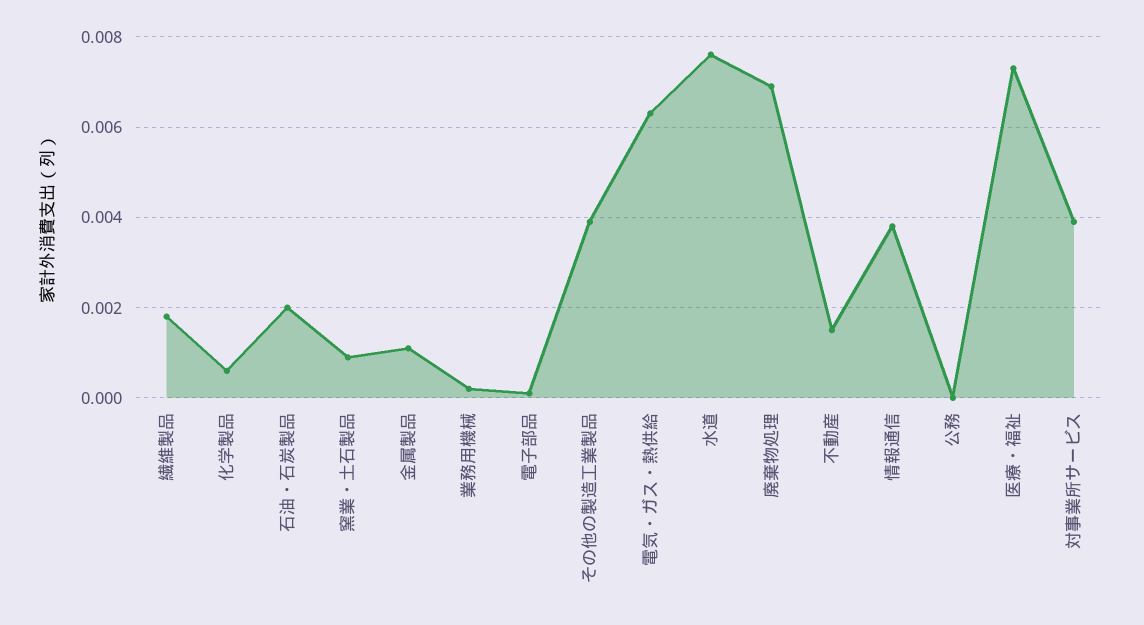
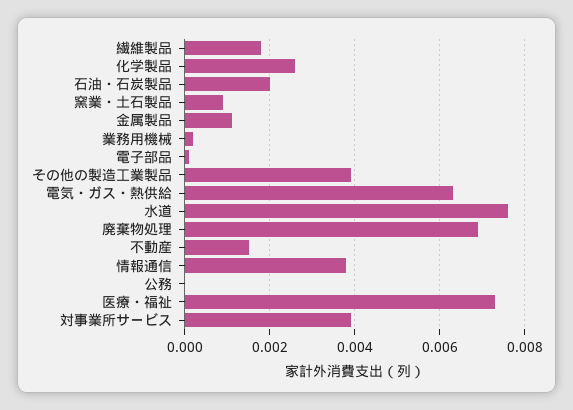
  {
    "繊維製品": 0.002,
-   "化学製品": 0.0005,
+   "化学製品": 0.0025,
    "石油・石炭製品": 0.002,
    "窯業・土石製品": 0.001,
    "金属製品": 0.001,
    "業務用機械": 0,
    "電子部品": 0,
    "その他の製造工業製品": 0.004,
    "電気・ガス・熱供給": 0.0065,
    "水道": 0.0075,
    "廃棄物処理": 0.007,
    "不動産": 0.0015,
    "情報通信": 0.004,
    "公務": 0,
    "医療・福祉": 0.0075,
    "対事業所サービス": 0.004
  }

